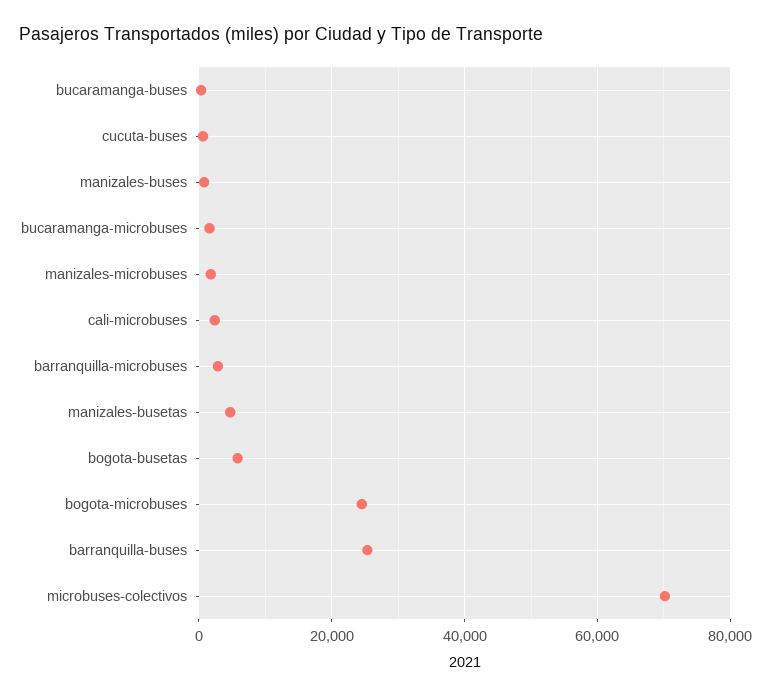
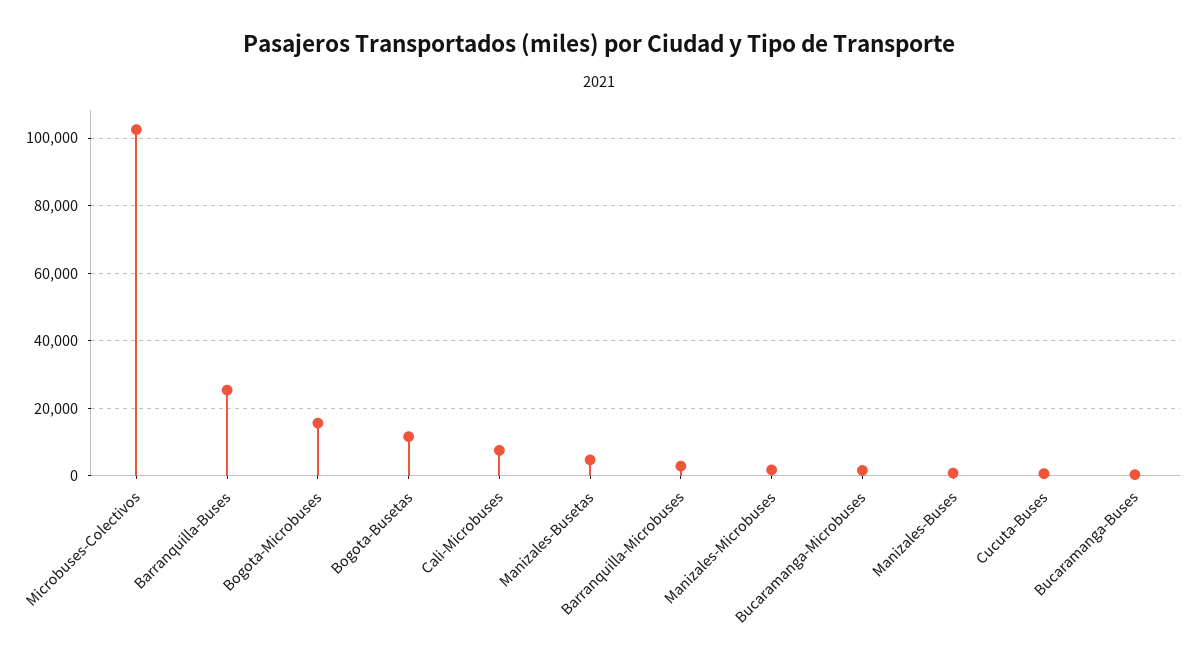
  {
    "bucaramanga-buses": 0,
    "cucuta-buses": 0,
    "manizales-buses": 0,
    "bucaramanga-microbuses": 2000,
    "manizales-microbuses": 2000,
-   "cali-microbuses": 2000,
+   "cali-microbuses": 8000,
    "barranquilla-microbuses": 2000,
    "manizales-busetas": 4000,
-   "bogota-busetas": 6000,
+   "bogota-busetas": 12000,
-   "bogota-microbuses": 24000,
+   "bogota-microbuses": 16000,
    "barranquilla-buses": 26000,
-   "microbuses-colectivos": 70000
+   "microbuses-colectivos": 102000
  }

